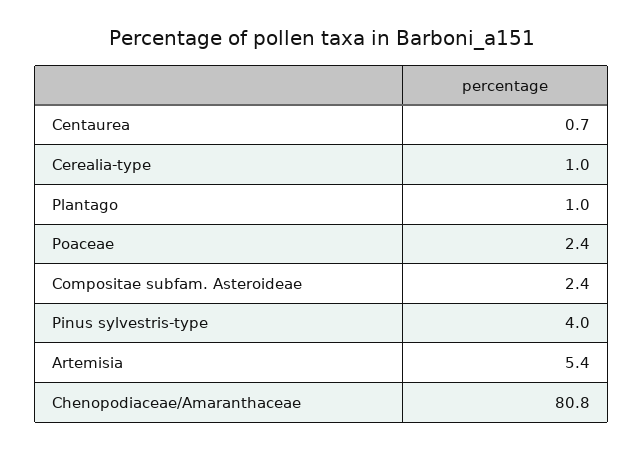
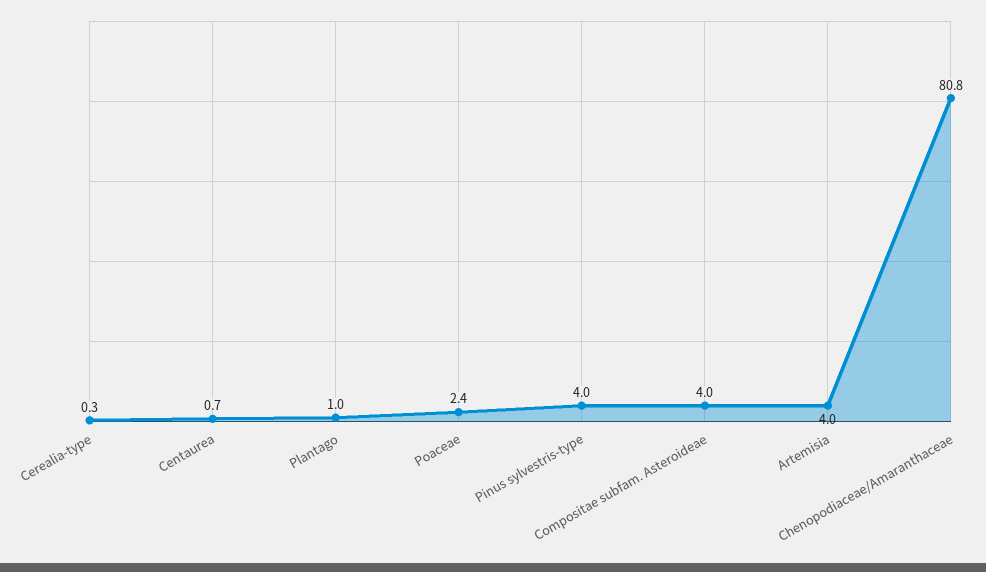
  {
    "Centaurea": 0.7,
-   "Cerealia-type": 1,
+   "Cerealia-type": 0.3,
    "Plantago": 1,
    "Poaceae": 2.4,
-   "Compositae subfam. Asteroideae": 2.4,
+   "Compositae subfam. Asteroideae": 4,
    "Pinus sylvestris-type": 4,
-   "Artemisia": 5.4,
+   "Artemisia": 4,
    "Chenopodiaceae/Amaranthaceae": 80.8
  }

